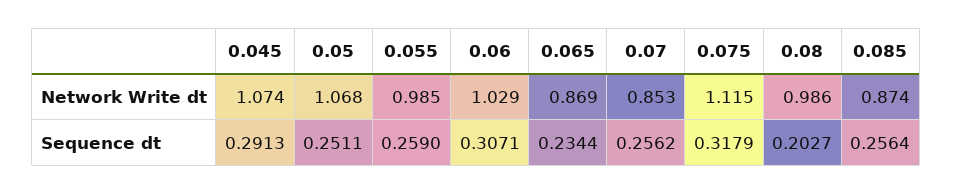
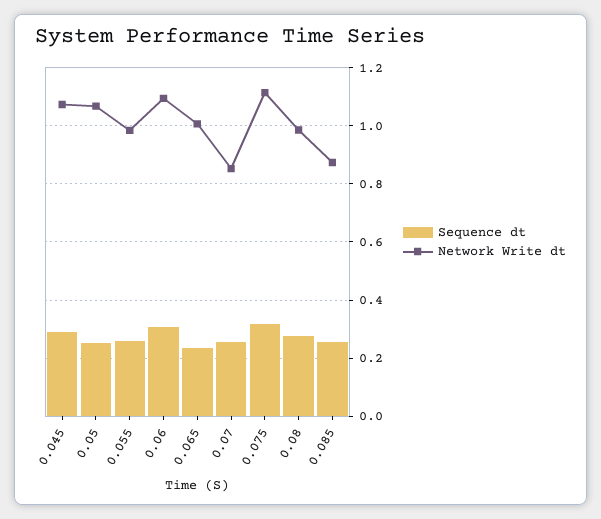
  {
    "Network Write dt": {
      "0.045": 1.074,
      "0.05": 1.068,
      "0.055": 0.985,
-     "0.06": 1.029,
+     "0.06": 1.1,
-     "0.065": 0.869,
+     "0.065": 1,
      "0.07": 0.853,
      "0.075": 1.115,
      "0.08": 0.986,
      "0.085": 0.874
    },
    "Sequence dt": {
      "0.045": 0.2913,
      "0.05": 0.2511,
      "0.055": 0.259,
      "0.06": 0.3071,
      "0.065": 0.2344,
      "0.07": 0.2562,
      "0.075": 0.3179,
-     "0.08": 0.2027,
+     "0.08": 0.275,
      "0.085": 0.2564
    }
  }

